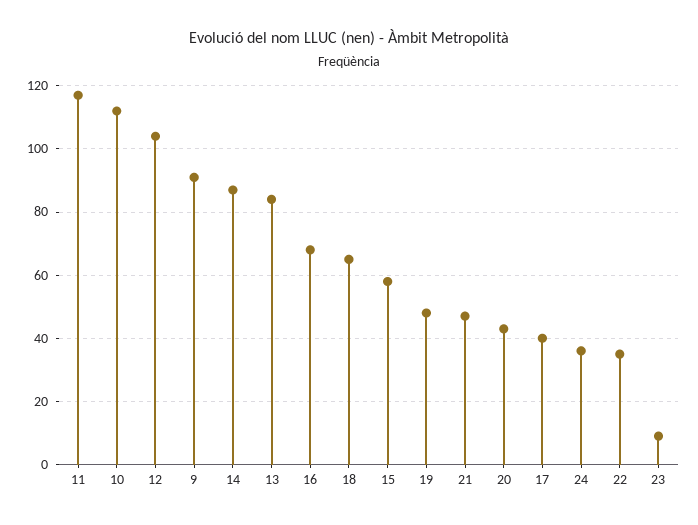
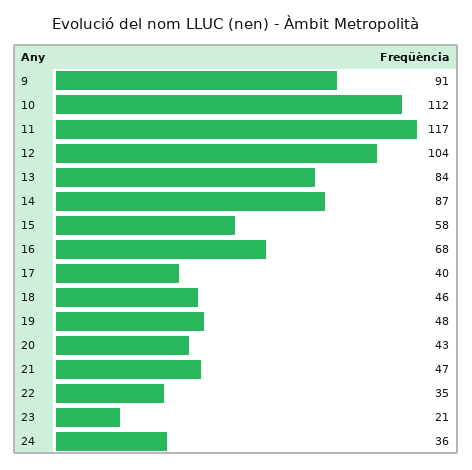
  {
    "11": 117,
    "10": 112,
    "12": 104,
    "9": 91,
    "14": 87,
    "13": 84,
    "16": 68,
-   "18": 65,
+   "18": 46,
    "15": 58,
    "19": 48,
    "21": 47,
    "20": 43,
    "17": 40,
    "24": 36,
    "22": 35,
-   "23": 10
+   "23": 21
  }

